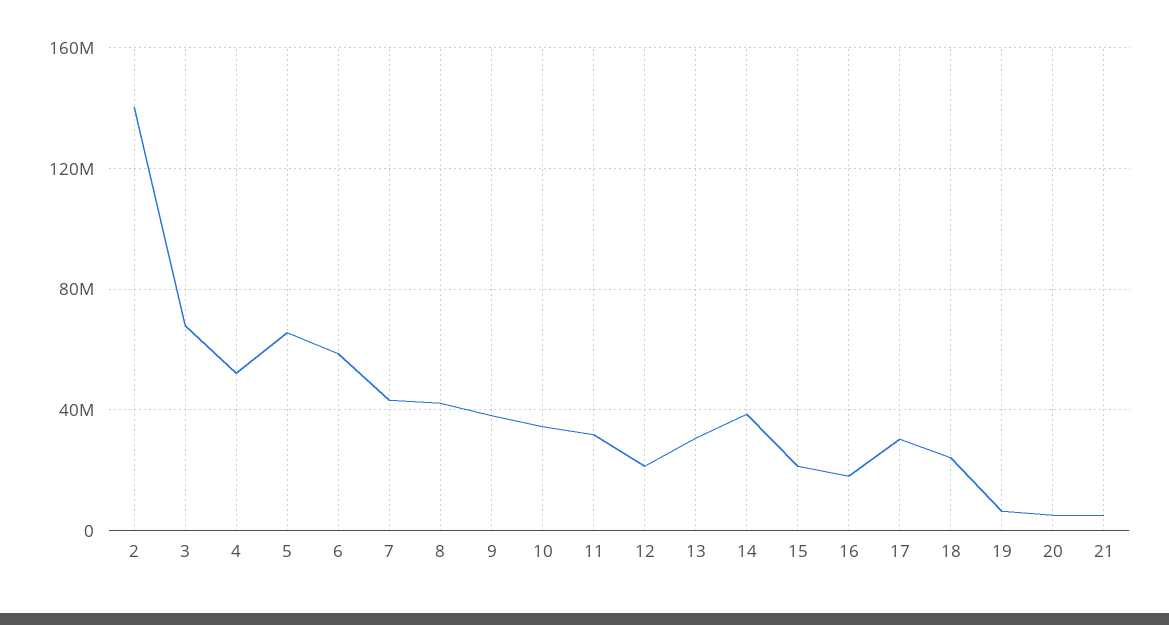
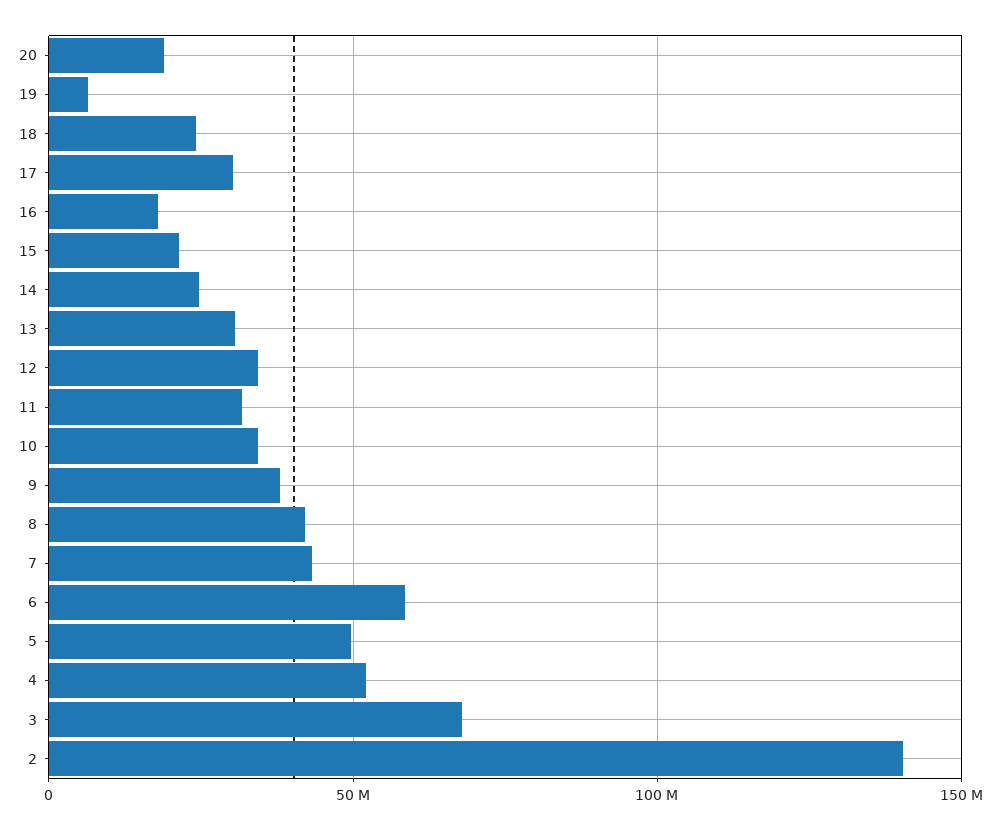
  {
    "2": 140000000,
    "3": 70000000,
    "4": 50000000,
-   "5": 65000000,
+   "5": 50000000,
    "6": 60000000,
    "7": 45000000,
    "8": 40000000,
    "9": 40000000,
    "10": 35000000,
    "11": 30000000,
-   "12": 20000000,
+   "12": 35000000,
    "13": 30000000,
-   "14": 40000000,
+   "14": 25000000,
    "15": 20000000,
    "16": 20000000,
    "17": 30000000,
    "18": 25000000,
    "19": 5000000,
-   "20": 5000000,
+   "20": 20000000
-   "21": 5000000
  }

